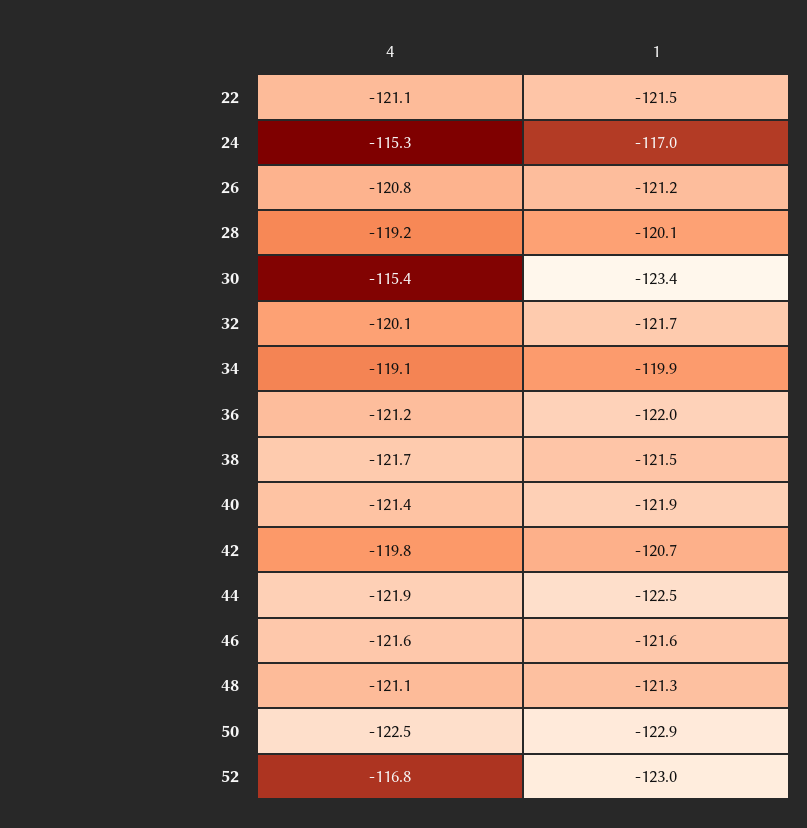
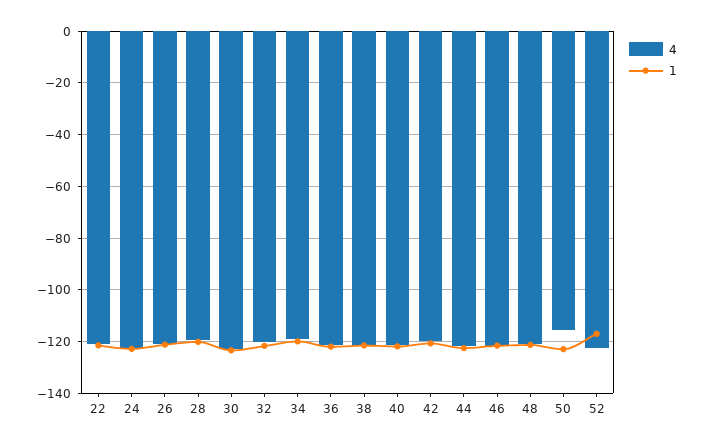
  {
    "4": {
      "22": -121.1,
-     "24": -115.3,
+     "24": -122.5,
      "26": -120.8,
      "28": -119.2,
-     "30": -115.4,
+     "30": -122.5,
      "32": -120.1,
      "34": -119.1,
      "36": -121.2,
      "38": -121.7,
      "40": -121.4,
      "42": -119.8,
      "44": -121.9,
      "46": -121.6,
      "48": -121.1,
-     "50": -122.5,
+     "50": -115,
-     "52": -116.8
+     "52": -122.5
    },
    "1": {
      "22": -121.5,
-     "24": -117,
+     "24": -122.5,
      "26": -121.2,
      "28": -120.1,
      "30": -123.4,
      "32": -121.7,
      "34": -119.9,
      "36": -122,
      "38": -121.5,
      "40": -121.9,
      "42": -120.7,
      "44": -122.5,
      "46": -121.6,
      "48": -121.3,
      "50": -122.9,
-     "52": -123
+     "52": -117.5
    }
  }

